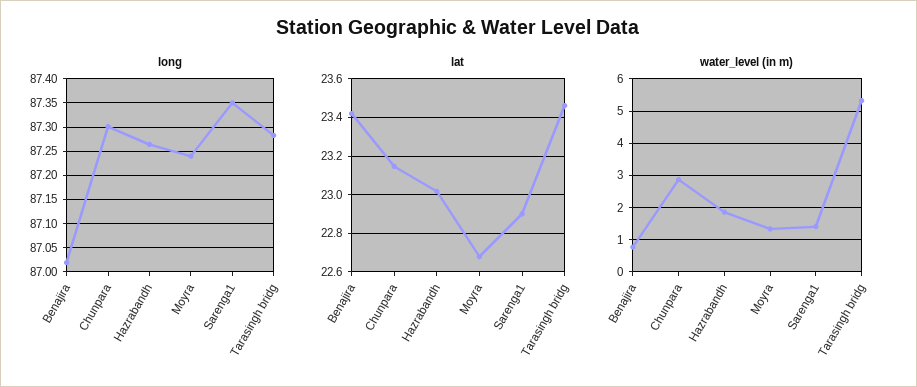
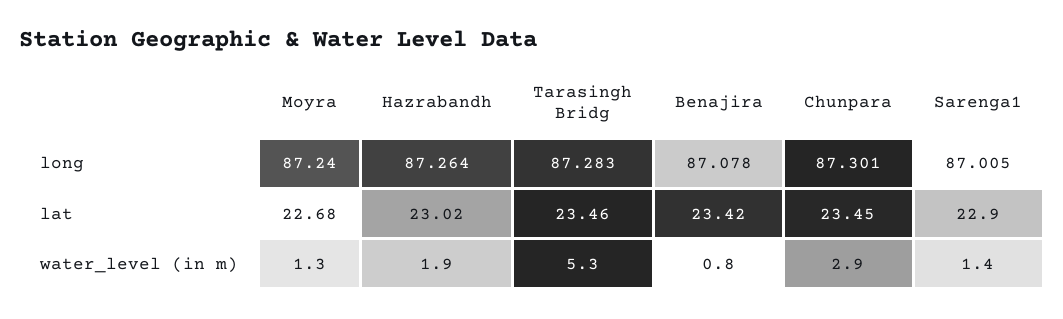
  {
    "long": {
-     "Benajira": 87.025,
+     "Benajira": 87.078,
      "Chunpara": 87.301,
      "Hazrabandh": 87.264,
      "Moyra": 87.24,
-     "Sarenga1": 87.35,
+     "Sarenga1": 87.005,
      "Tarasingh bridg": 87.283
    },
    "lat": {
      "Benajira": 23.42,
-     "Chunpara": 23.15,
+     "Chunpara": 23.45,
      "Hazrabandh": 23.02,
      "Moyra": 22.68,
      "Sarenga1": 22.9,
      "Tarasingh bridg": 23.46
    },
    "water_level (in m)": {
      "Benajira": 0.8,
      "Chunpara": 2.9,
      "Hazrabandh": 1.9,
      "Moyra": 1.3,
      "Sarenga1": 1.4,
      "Tarasingh bridg": 5.3
    }
  }

